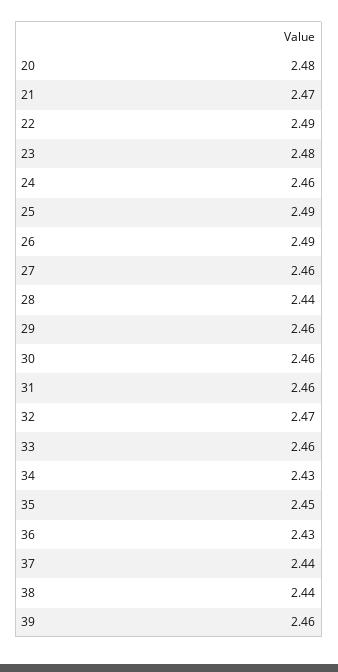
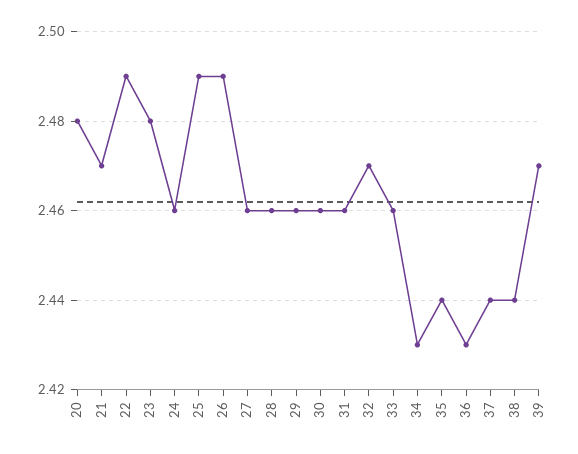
  {
    "20": 2.48,
    "21": 2.47,
    "22": 2.49,
    "23": 2.48,
    "24": 2.46,
    "25": 2.49,
    "26": 2.49,
    "27": 2.46,
-   "28": 2.44,
+   "28": 2.46,
    "29": 2.46,
    "30": 2.46,
    "31": 2.46,
    "32": 2.47,
    "33": 2.46,
    "34": 2.43,
-   "35": 2.45,
+   "35": 2.44,
    "36": 2.43,
    "37": 2.44,
    "38": 2.44,
-   "39": 2.46
+   "39": 2.47
  }

